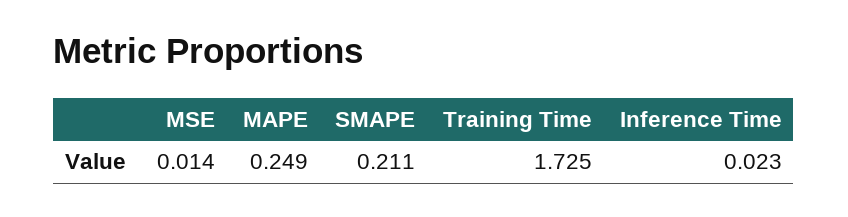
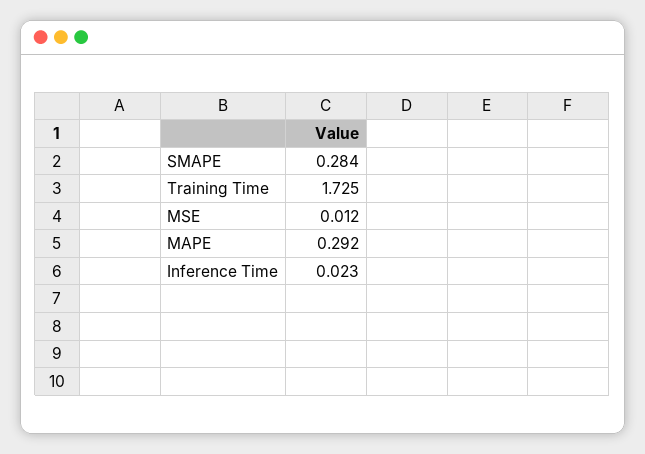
  {
-   "MSE": 0.014,
+   "MSE": 0.012,
-   "MAPE": 0.249,
+   "MAPE": 0.292,
-   "SMAPE": 0.211,
+   "SMAPE": 0.284,
    "Training Time": 1.725,
    "Inference Time": 0.023
  }

